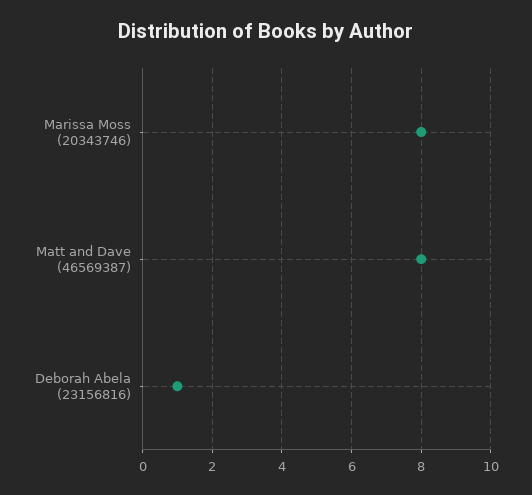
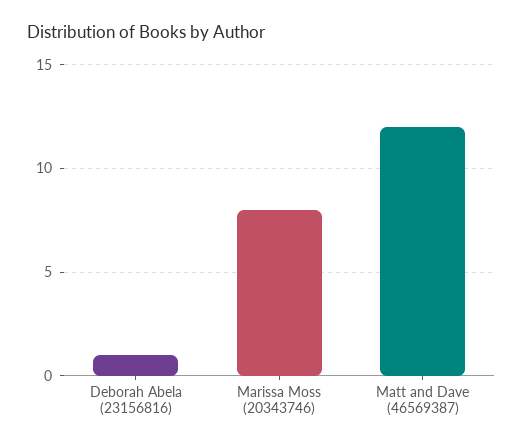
  {
    "Marissa Moss (20343746)": 8,
-   "Matt and Dave (46569387)": 8,
+   "Matt and Dave (46569387)": 12,
    "Deborah Abela (23156816)": 1
  }

